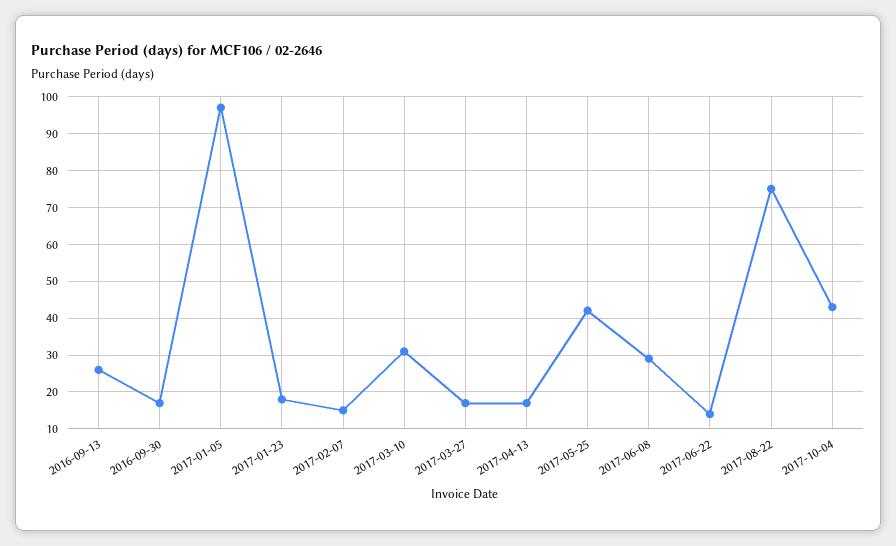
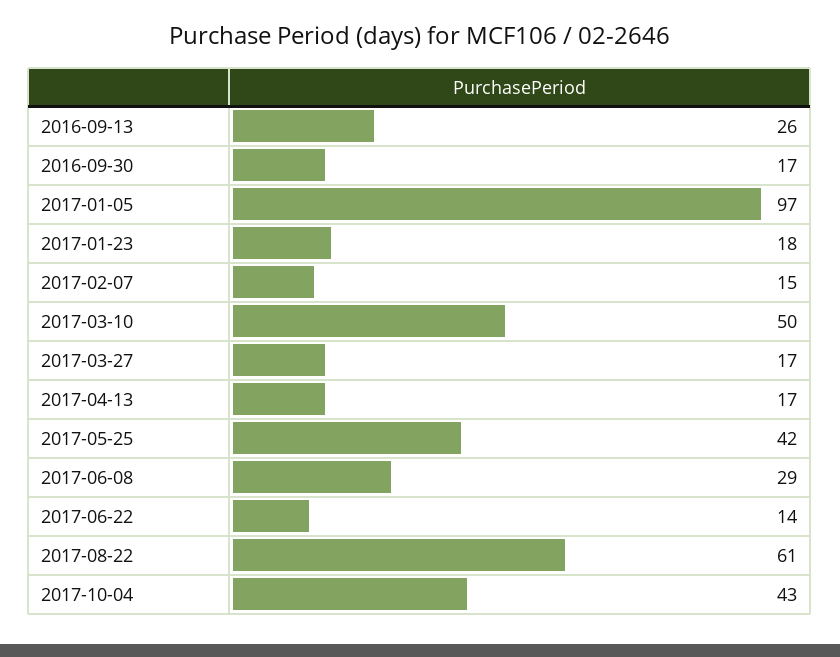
  {
    "2016-09-13": 26,
    "2016-09-30": 17,
    "2017-01-05": 97,
    "2017-01-23": 18,
    "2017-02-07": 15,
-   "2017-03-10": 30,
+   "2017-03-10": 50,
    "2017-03-27": 17,
    "2017-04-13": 17,
    "2017-05-25": 42,
    "2017-06-08": 29,
    "2017-06-22": 14,
-   "2017-08-22": 75,
+   "2017-08-22": 61,
    "2017-10-04": 43
  }

